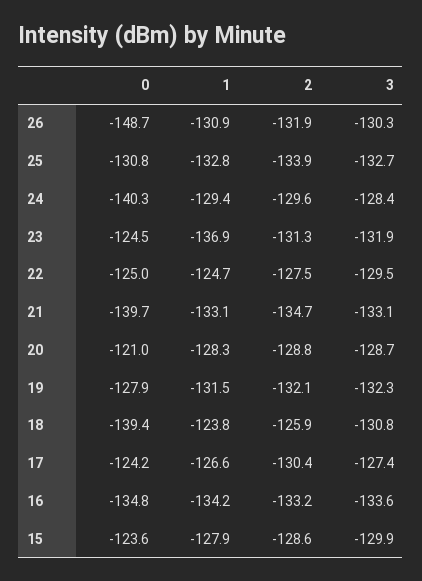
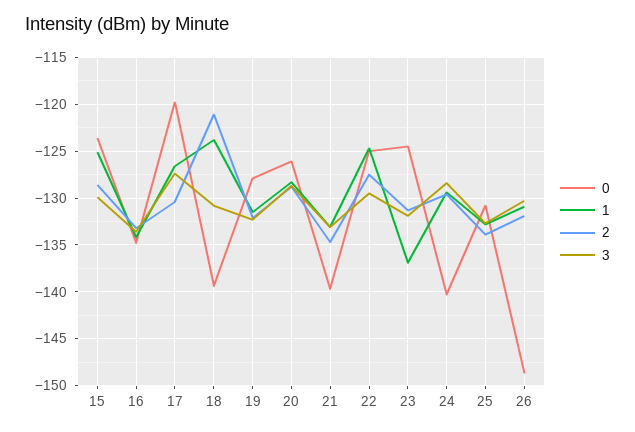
  {
    "0": {
      "26": -148.7,
      "25": -130.8,
      "24": -140.3,
      "23": -124.5,
      "22": -125,
      "21": -139.7,
-     "20": -121,
+     "20": -126,
      "19": -127.9,
      "18": -139.4,
-     "17": -124.2,
+     "17": -120,
      "16": -134.8,
      "15": -123.6
    },
    "1": {
      "26": -130.9,
      "25": -132.8,
      "24": -129.4,
      "23": -136.9,
      "22": -124.7,
      "21": -133.1,
      "20": -128.3,
      "19": -131.5,
      "18": -123.8,
      "17": -126.6,
      "16": -134.2,
-     "15": -127.9
+     "15": -125
    },
    "2": {
      "26": -131.9,
      "25": -133.9,
      "24": -129.6,
      "23": -131.3,
      "22": -127.5,
      "21": -134.7,
      "20": -128.8,
      "19": -132.1,
-     "18": -125.9,
+     "18": -121,
      "17": -130.4,
      "16": -133.2,
      "15": -128.6
    },
    "3": {
      "26": -130.3,
      "25": -132.7,
      "24": -128.4,
      "23": -131.9,
      "22": -129.5,
      "21": -133.1,
      "20": -128.7,
      "19": -132.3,
      "18": -130.8,
      "17": -127.4,
      "16": -133.6,
      "15": -129.9
    }
  }

